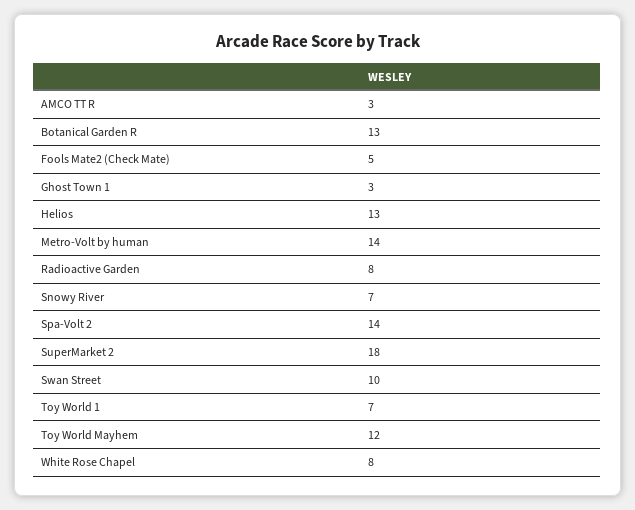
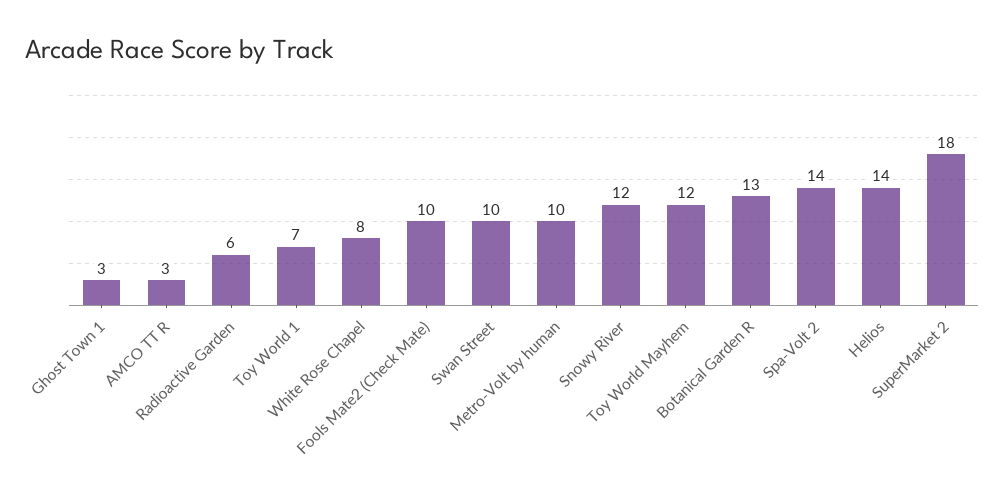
  {
    "AMCO TT R": 3,
    "Botanical Garden R": 13,
-   "Fools Mate2 (Check Mate)": 5,
+   "Fools Mate2 (Check Mate)": 10,
    "Ghost Town 1": 3,
-   "Helios": 13,
+   "Helios": 14,
-   "Metro-Volt by human": 14,
+   "Metro-Volt by human": 10,
-   "Radioactive Garden": 8,
+   "Radioactive Garden": 6,
-   "Snowy River": 7,
+   "Snowy River": 12,
    "Spa-Volt 2": 14,
    "SuperMarket 2": 18,
    "Swan Street": 10,
    "Toy World 1": 7,
    "Toy World Mayhem": 12,
    "White Rose Chapel": 8
  }

